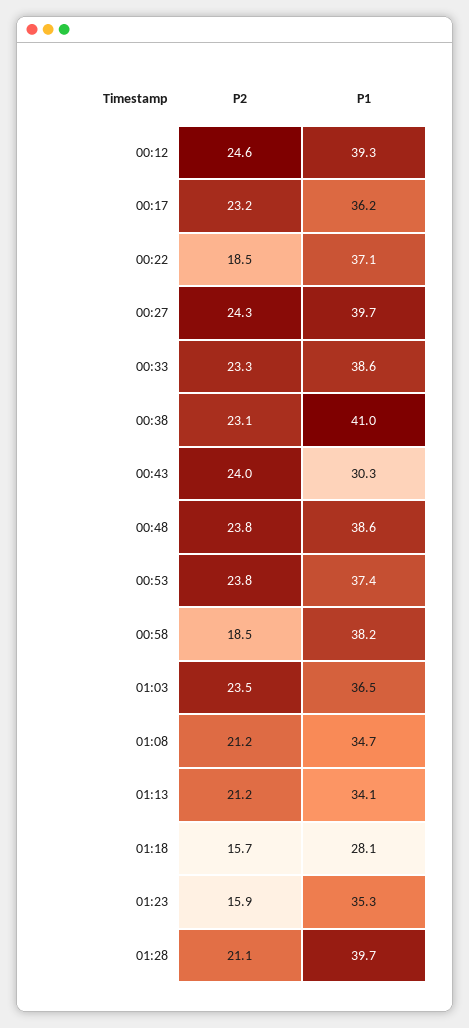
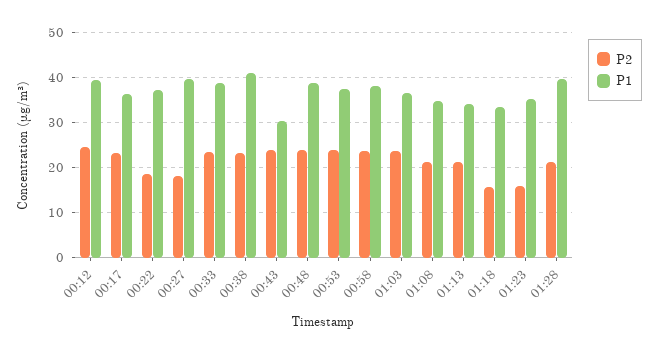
  {
    "P2": {
      "00:12": 24.6,
      "00:17": 23.2,
      "00:22": 18.5,
-     "00:27": 24.3,
+     "00:27": 18,
      "00:33": 23.3,
      "00:38": 23.1,
      "00:43": 24,
      "00:48": 23.8,
      "00:53": 23.8,
-     "00:58": 18.5,
+     "00:58": 24,
      "01:03": 23.5,
      "01:08": 21.2,
      "01:13": 21.2,
      "01:18": 15.7,
      "01:23": 15.9,
      "01:28": 21.1
    },
    "P1": {
      "00:12": 39.3,
      "00:17": 36.2,
      "00:22": 37.1,
      "00:27": 39.7,
      "00:33": 38.6,
      "00:38": 41,
      "00:43": 30.3,
      "00:48": 38.6,
      "00:53": 37.4,
      "00:58": 38.2,
      "01:03": 36.5,
      "01:08": 34.7,
      "01:13": 34.1,
-     "01:18": 28.1,
+     "01:18": 34,
      "01:23": 35.3,
      "01:28": 39.7
    }
  }

